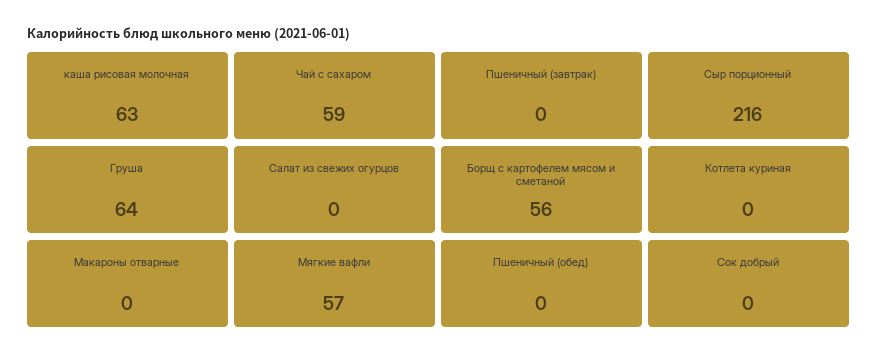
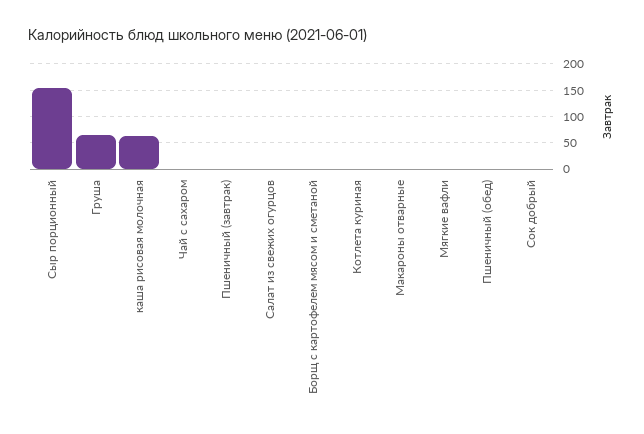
  {
    "каша рисовая молочная": 63,
-   "Чай с сахаром": 59,
+   "Чай с сахаром": 0,
    "Пшеничный (завтрак)": 0,
-   "Сыр порционный": 216,
+   "Сыр порционный": 150,
    "Груша": 64,
    "Салат из свежих огурцов": 0,
-   "Борщ с картофелем мясом и сметаной": 56,
+   "Борщ с картофелем мясом и сметаной": 0,
    "Котлета куриная": 0,
    "Макароны отварные": 0,
-   "Мягкие вафли": 57,
+   "Мягкие вафли": 0,
    "Пшеничный (обед)": 0,
    "Сок добрый": 0
  }

